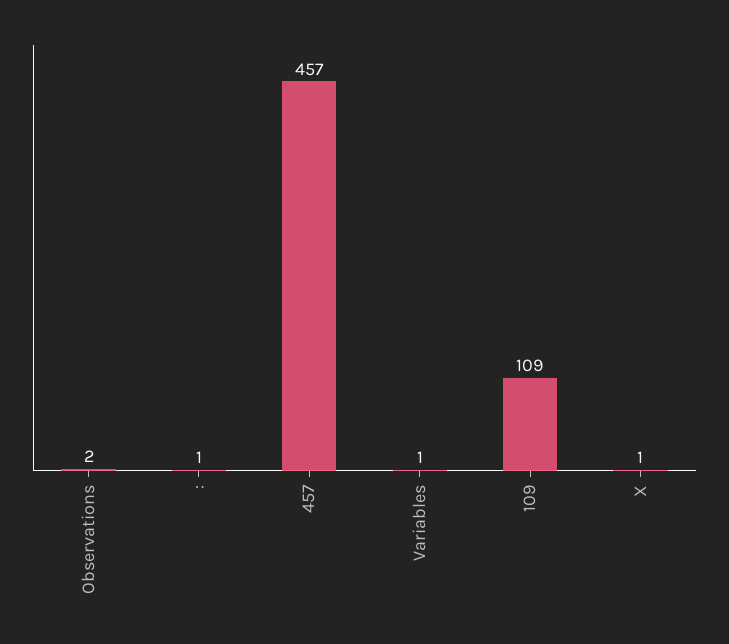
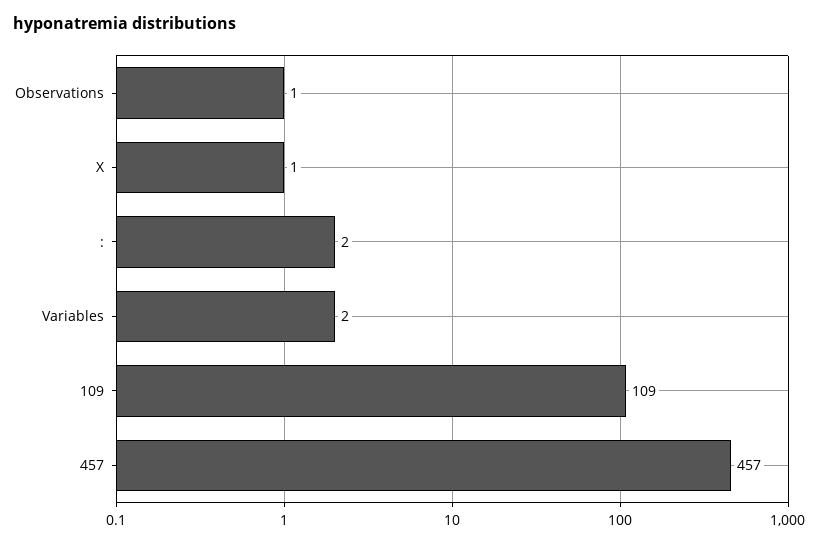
  {
-   "Observations": 2,
+   "Observations": 1,
-   ":": 1,
+   ":": 2,
    "457": 457,
-   "Variables": 1,
+   "Variables": 2,
    "109": 109,
    "X": 1
  }

